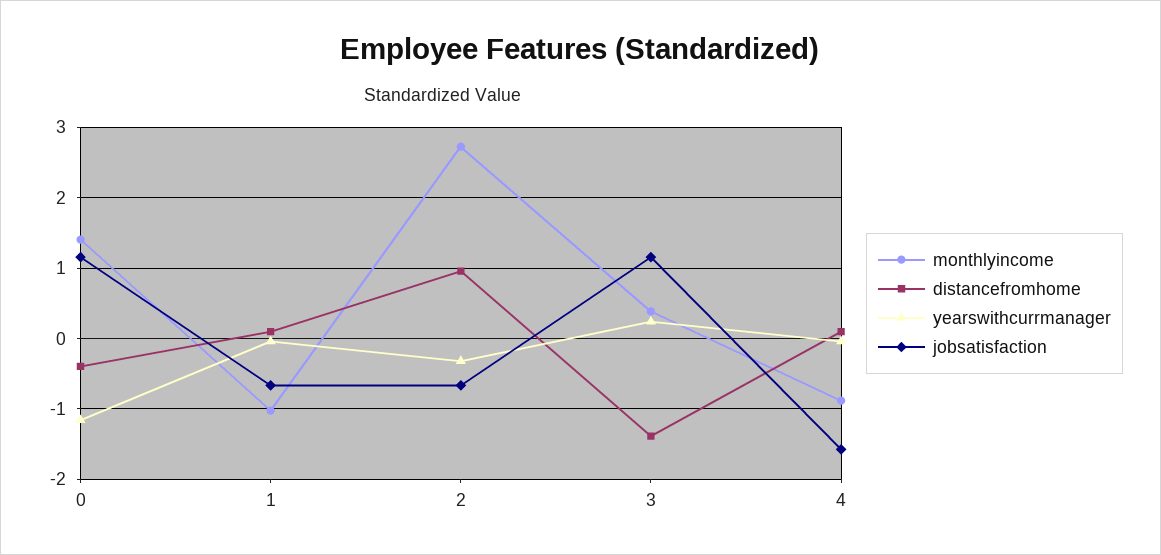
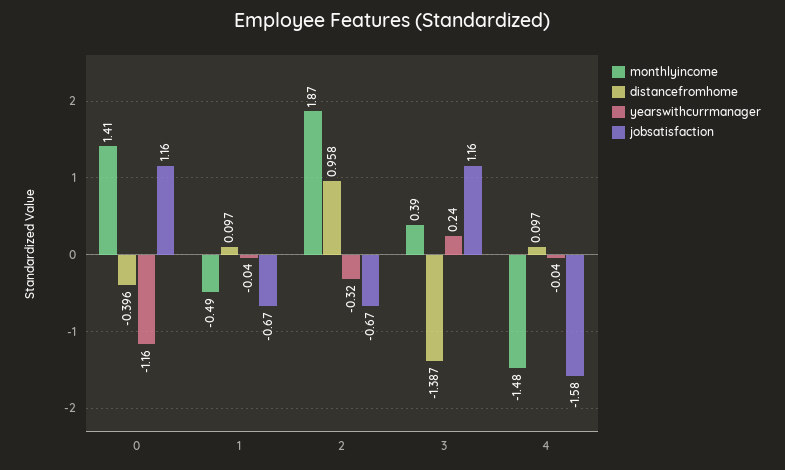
  {
    "monthlyincome": {
      "0": 1.41,
-     "1": -1,
+     "1": -0.49,
-     "2": 2.7,
+     "2": 1.87,
      "3": 0.39,
-     "4": -0.9
+     "4": -1.48
    },
    "distancefromhome": {
      "0": -0.396,
      "1": 0.097,
      "2": 0.958,
      "3": -1.387,
      "4": 0.097
    },
    "yearswithcurrmanager": {
      "0": -1.16,
      "1": -0.04,
      "2": -0.32,
      "3": 0.24,
      "4": -0.04
    },
    "jobsatisfaction": {
      "0": 1.16,
      "1": -0.67,
      "2": -0.67,
      "3": 1.16,
      "4": -1.58
    }
  }

